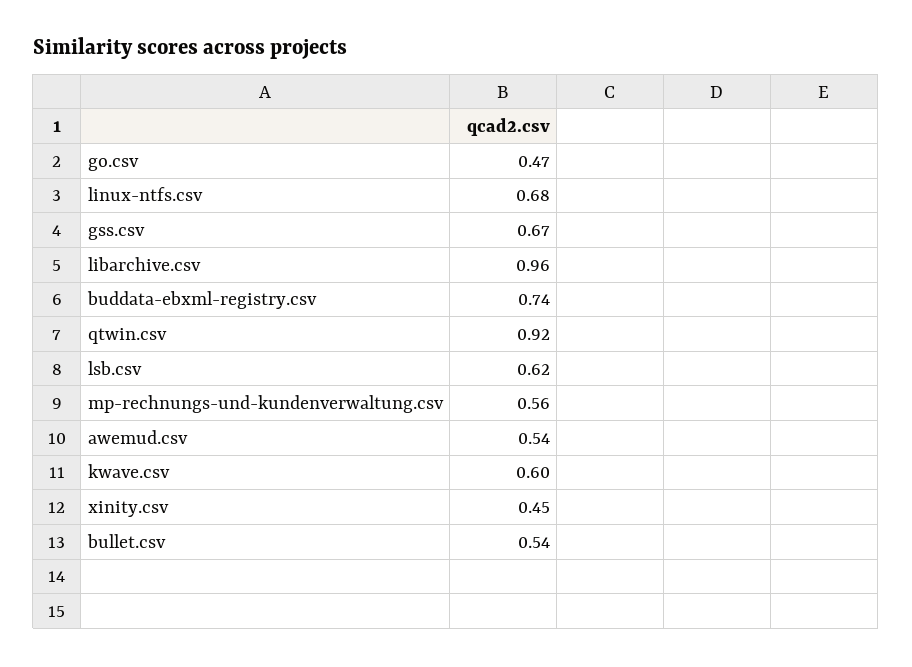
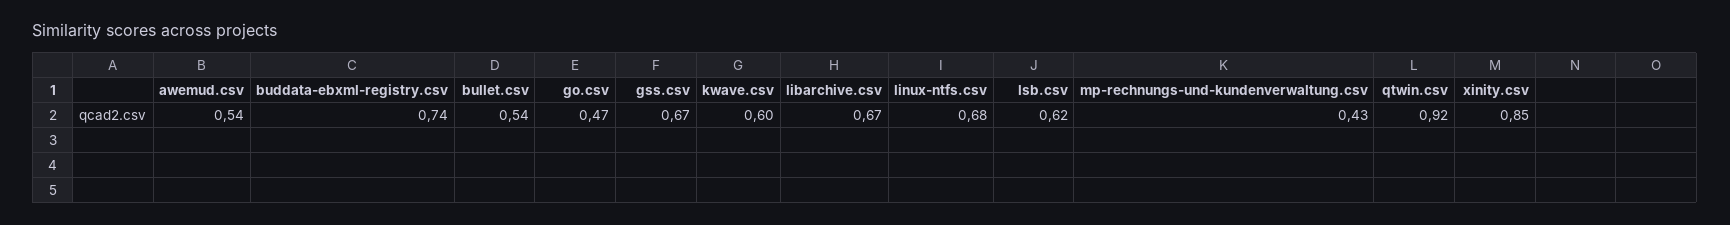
  {
    "go.csv": 0.47,
    "linux-ntfs.csv": 0.68,
    "gss.csv": 0.67,
-   "libarchive.csv": 0.96,
+   "libarchive.csv": 0.67,
    "buddata-ebxml-registry.csv": 0.74,
    "qtwin.csv": 0.92,
    "lsb.csv": 0.62,
-   "mp-rechnungs-und-kundenverwaltung.csv": 0.56,
+   "mp-rechnungs-und-kundenverwaltung.csv": 0.43,
    "awemud.csv": 0.54,
    "kwave.csv": 0.6,
-   "xinity.csv": 0.45,
+   "xinity.csv": 0.85,
    "bullet.csv": 0.54
  }

